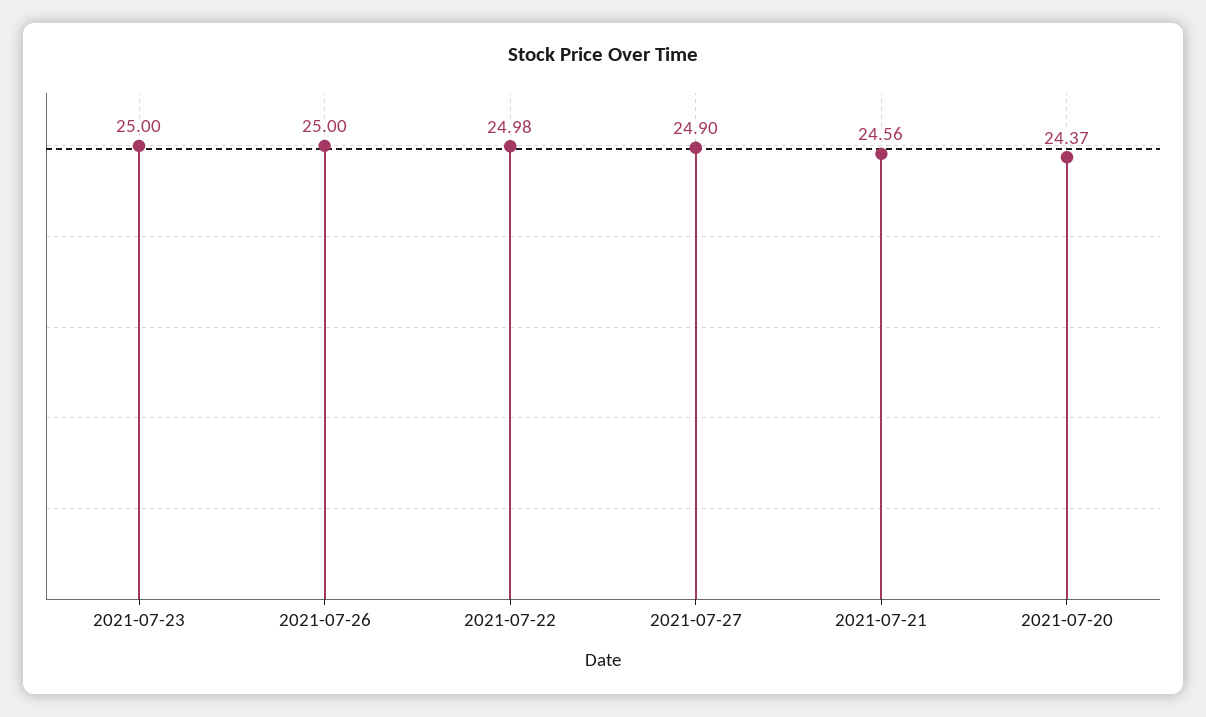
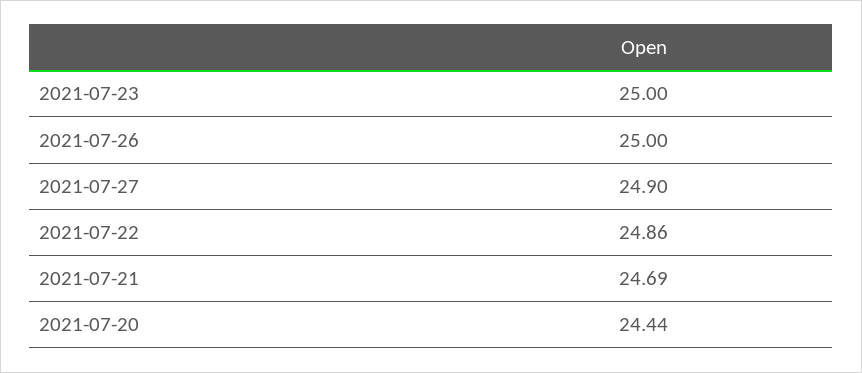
  {
    "2021-07-23": 25,
    "2021-07-26": 25,
-   "2021-07-22": 24.98,
+   "2021-07-22": 24.86,
    "2021-07-27": 24.9,
-   "2021-07-21": 24.56,
+   "2021-07-21": 24.69,
-   "2021-07-20": 24.37
+   "2021-07-20": 24.44
  }

